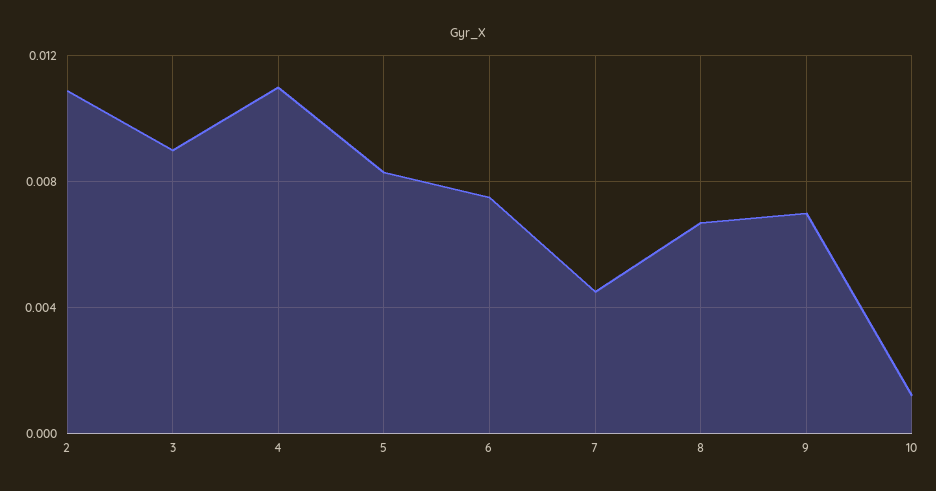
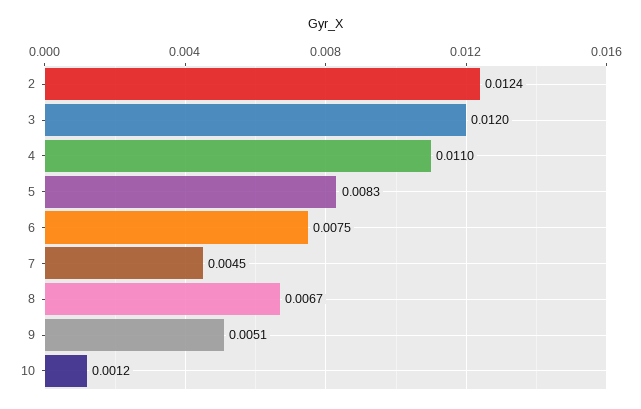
  {
-   "2": 0.011,
+   "2": 0.0124,
-   "3": 0.009,
+   "3": 0.012,
    "4": 0.011,
    "5": 0.0083,
    "6": 0.0075,
    "7": 0.0045,
    "8": 0.0067,
-   "9": 0.007,
+   "9": 0.0051,
    "10": 0.0012
  }

